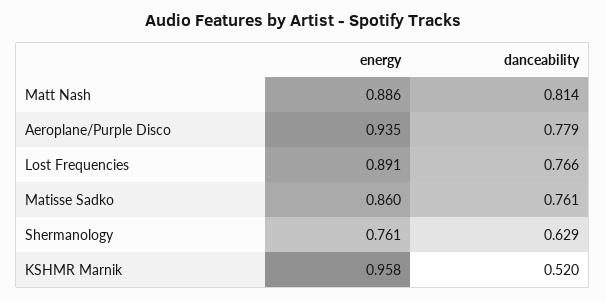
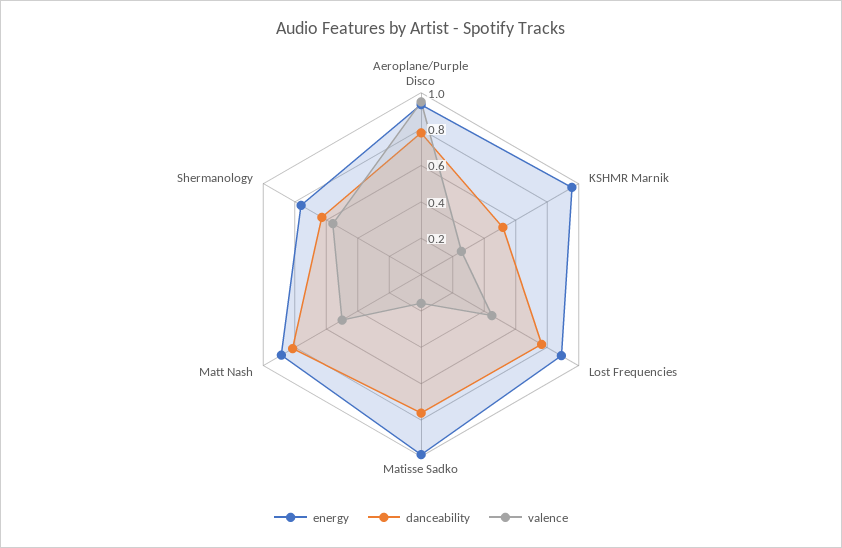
  {
    "energy": {
      "Matt Nash": 0.886,
      "Aeroplane/Purple Disco": 0.935,
      "Lost Frequencies": 0.891,
-     "Matisse Sadko": 0.86,
+     "Matisse Sadko": 1,
      "Shermanology": 0.761,
      "KSHMR Marnik": 0.958
    },
    "danceability": {
      "Matt Nash": 0.814,
      "Aeroplane/Purple Disco": 0.779,
      "Lost Frequencies": 0.766,
      "Matisse Sadko": 0.761,
      "Shermanology": 0.629,
      "KSHMR Marnik": 0.52
-   }
+   },
+   "valence": {
+     "Aeroplane/Purple Disco": 0.95,
+     "KSHMR Marnik": 0.25,
+     "Lost Frequencies": 0.45,
+     "Matisse Sadko": 0.15,
+     "Matt Nash": 0.5,
+     "Shermanology": 0.55
+   }
  }

